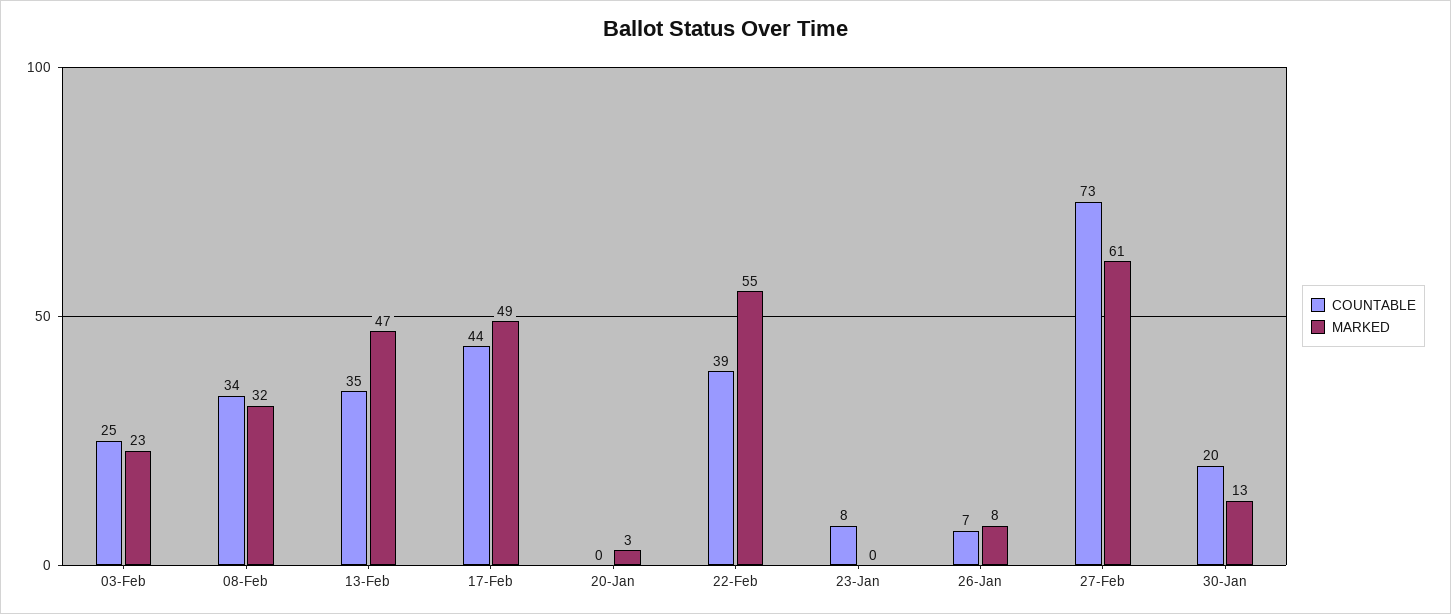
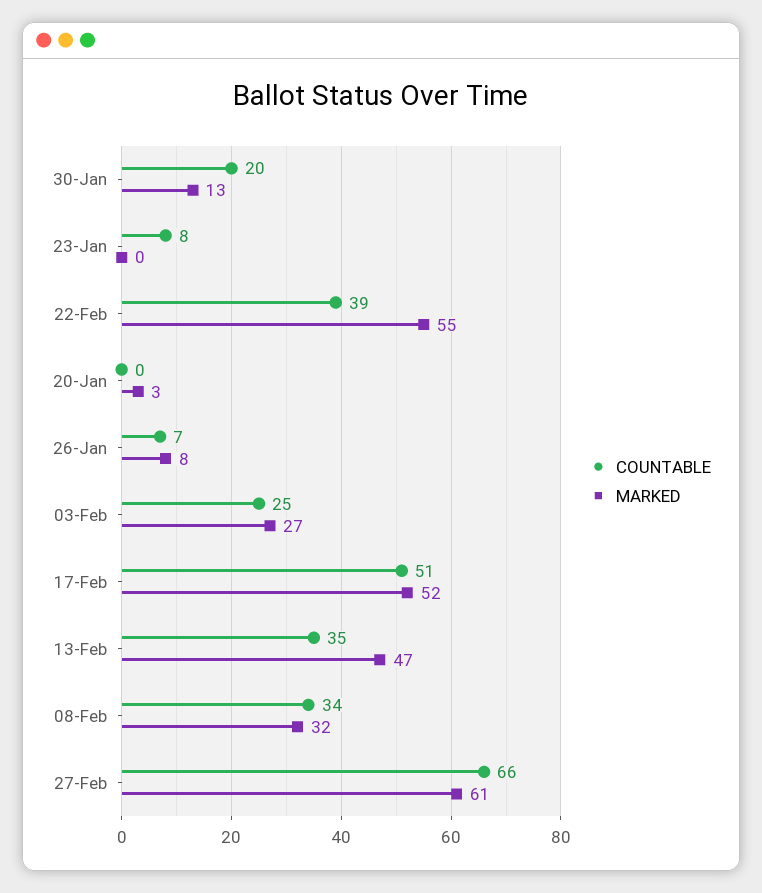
  {
    "COUNTABLE": {
      "03-Feb": 25,
      "08-Feb": 34,
      "13-Feb": 35,
-     "17-Feb": 44,
+     "17-Feb": 51,
      "20-Jan": 0,
      "22-Feb": 39,
      "23-Jan": 8,
      "26-Jan": 7,
-     "27-Feb": 73,
+     "27-Feb": 66,
      "30-Jan": 20
    },
    "MARKED": {
-     "03-Feb": 23,
+     "03-Feb": 27,
      "08-Feb": 32,
      "13-Feb": 47,
-     "17-Feb": 49,
+     "17-Feb": 52,
      "20-Jan": 3,
      "22-Feb": 55,
      "23-Jan": 0,
      "26-Jan": 8,
      "27-Feb": 61,
      "30-Jan": 13
    }
  }

